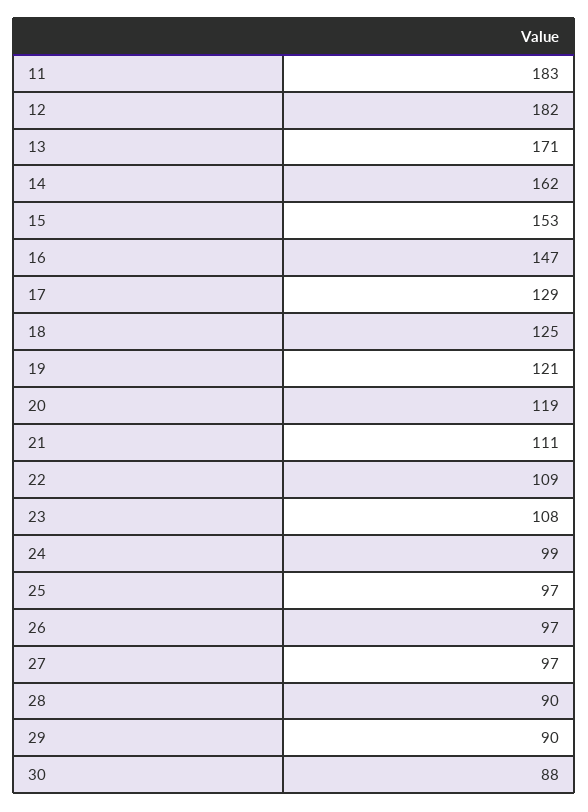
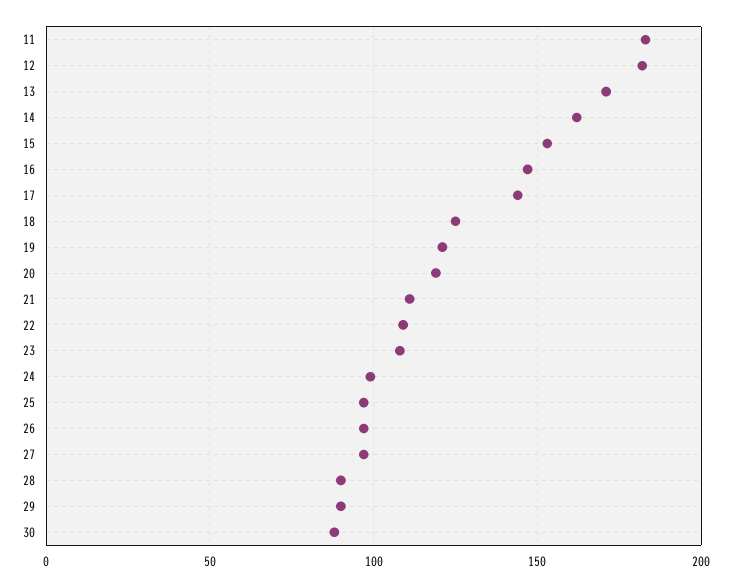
  {
    "11": 183,
    "12": 182,
    "13": 171,
    "14": 162,
    "15": 153,
    "16": 147,
-   "17": 129,
+   "17": 145,
    "18": 125,
    "19": 121,
    "20": 119,
    "21": 111,
    "22": 109,
    "23": 108,
    "24": 99,
    "25": 97,
    "26": 97,
    "27": 97,
    "28": 90,
    "29": 90,
    "30": 88
  }

